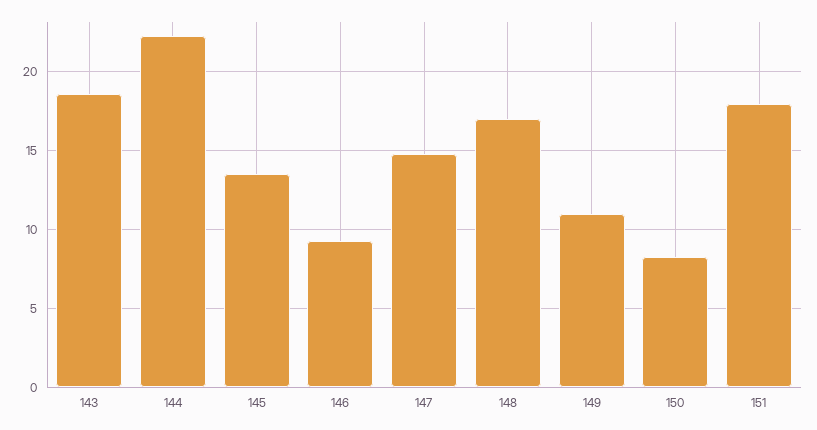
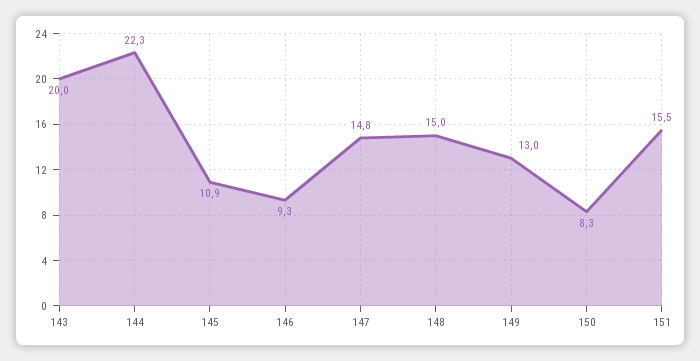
  {
-   "143": 18.5,
+   "143": 20,
    "144": 22.3,
-   "145": 13.5,
+   "145": 10.9,
    "146": 9.3,
    "147": 14.8,
-   "148": 17,
+   "148": 15,
-   "149": 11,
+   "149": 13,
    "150": 8.3,
-   "151": 18
+   "151": 15.5
  }

